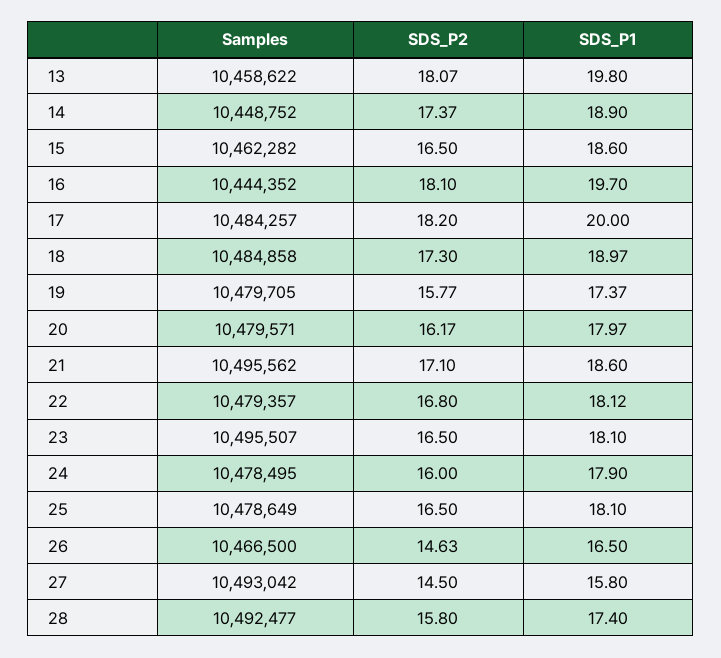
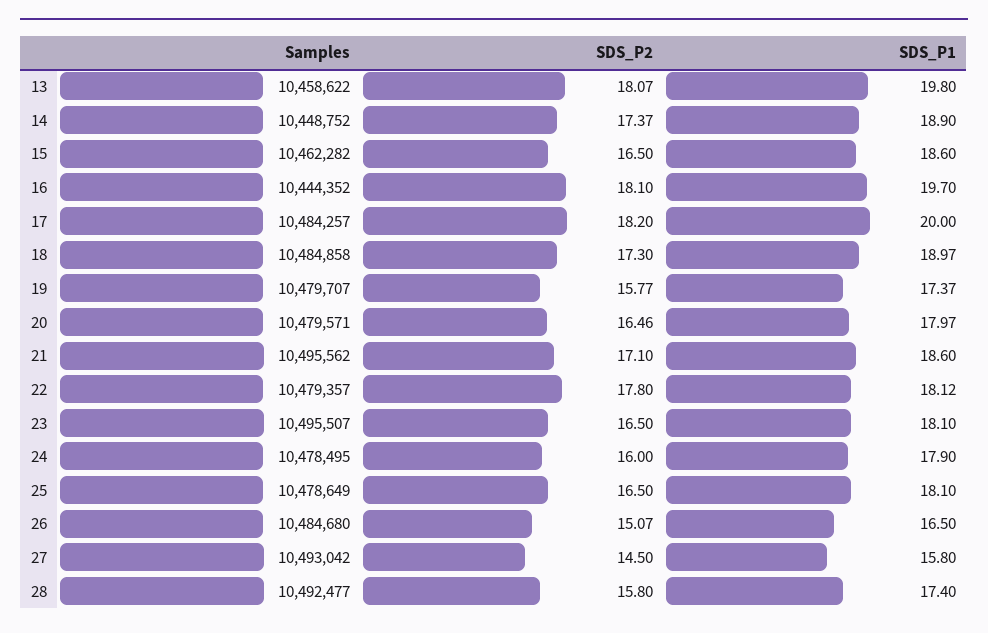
  {
    "Samples": {
      "13": 10458622,
      "14": 10448752,
      "15": 10462282,
      "16": 10444352,
      "17": 10484257,
      "18": 10484858,
-     "19": 10479705,
+     "19": 10479707,
      "20": 10479571,
      "21": 10495562,
      "22": 10479357,
      "23": 10495507,
      "24": 10478495,
      "25": 10478649,
-     "26": 10466500,
+     "26": 10484680,
      "27": 10493042,
      "28": 10492477
    },
    "SDS_P2": {
      "13": 18.07,
      "14": 17.37,
      "15": 16.5,
      "16": 18.1,
      "17": 18.2,
      "18": 17.3,
      "19": 15.77,
-     "20": 16.17,
+     "20": 16.46,
      "21": 17.1,
-     "22": 16.8,
+     "22": 17.8,
      "23": 16.5,
      "24": 16,
      "25": 16.5,
-     "26": 14.63,
+     "26": 15.07,
      "27": 14.5,
      "28": 15.8
    },
    "SDS_P1": {
      "13": 19.8,
      "14": 18.9,
      "15": 18.6,
      "16": 19.7,
      "17": 20,
      "18": 18.97,
      "19": 17.37,
      "20": 17.97,
      "21": 18.6,
      "22": 18.12,
      "23": 18.1,
      "24": 17.9,
      "25": 18.1,
      "26": 16.5,
      "27": 15.8,
      "28": 17.4
    }
  }

